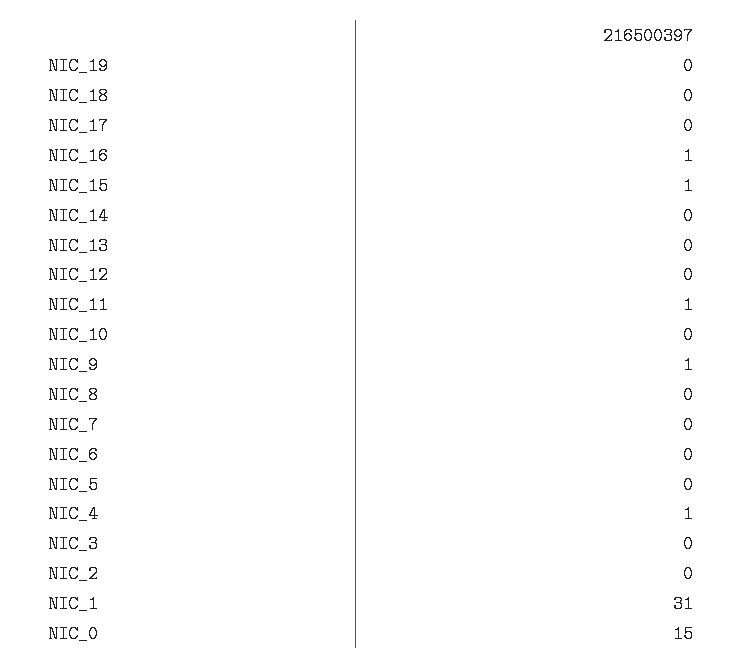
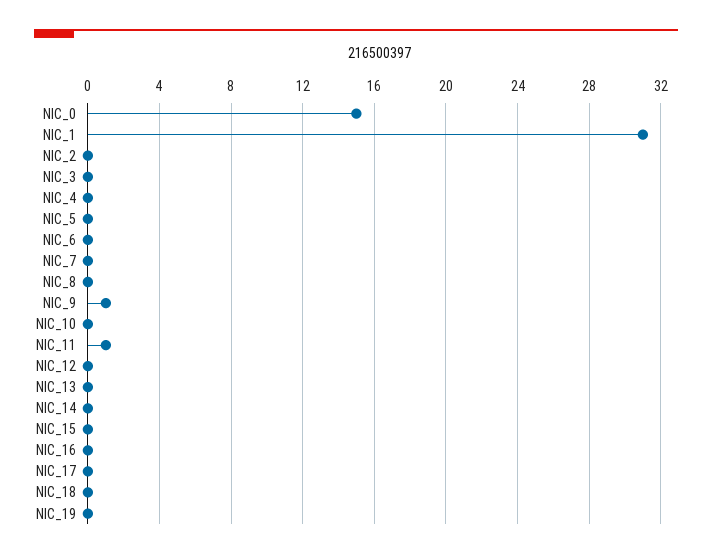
  {
    "NIC_19": 0,
    "NIC_18": 0,
    "NIC_17": 0,
-   "NIC_16": 1,
+   "NIC_16": 0,
-   "NIC_15": 1,
+   "NIC_15": 0,
    "NIC_14": 0,
    "NIC_13": 0,
    "NIC_12": 0,
    "NIC_11": 1,
    "NIC_10": 0,
    "NIC_9": 1,
    "NIC_8": 0,
    "NIC_7": 0,
    "NIC_6": 0,
    "NIC_5": 0,
-   "NIC_4": 1,
+   "NIC_4": 0,
    "NIC_3": 0,
    "NIC_2": 0,
    "NIC_1": 31,
    "NIC_0": 15
  }

